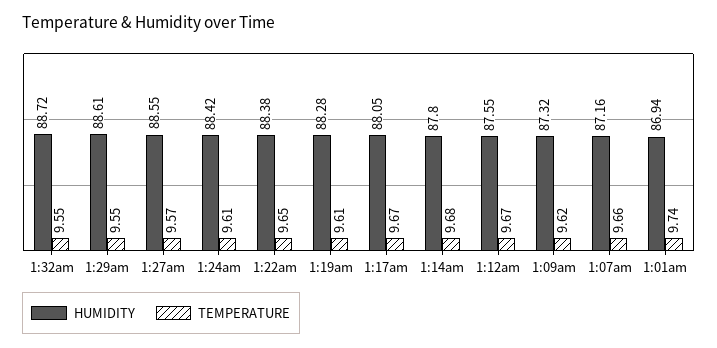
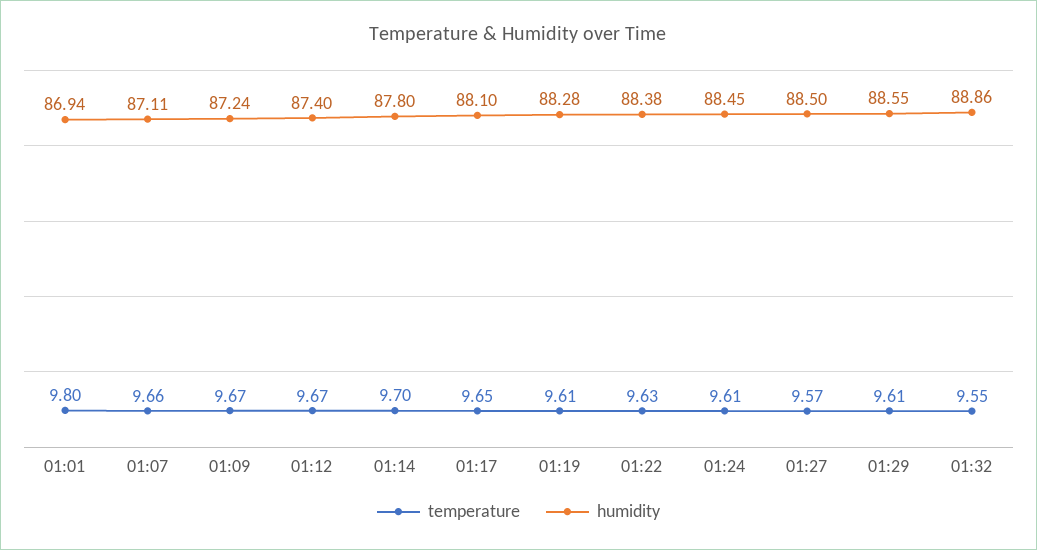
  {
    "HUMIDITY": {
-     "1:32am": 88.72,
+     "1:32am": 88.86,
-     "1:29am": 88.61,
+     "1:29am": 88.55,
-     "1:27am": 88.55,
+     "1:27am": 88.5,
-     "1:24am": 88.42,
+     "1:24am": 88.45,
      "1:22am": 88.38,
      "1:19am": 88.28,
-     "1:17am": 88.05,
+     "1:17am": 88.1,
      "1:14am": 87.8,
-     "1:12am": 87.55,
+     "1:12am": 87.4,
-     "1:09am": 87.32,
+     "1:09am": 87.24,
-     "1:07am": 87.16,
+     "1:07am": 87.11,
      "1:01am": 86.94
    },
    "TEMPERATURE": {
      "1:32am": 9.55,
-     "1:29am": 9.55,
+     "1:29am": 9.61,
      "1:27am": 9.57,
      "1:24am": 9.61,
-     "1:22am": 9.65,
+     "1:22am": 9.63,
      "1:19am": 9.61,
-     "1:17am": 9.67,
+     "1:17am": 9.65,
-     "1:14am": 9.68,
+     "1:14am": 9.7,
      "1:12am": 9.67,
-     "1:09am": 9.62,
+     "1:09am": 9.67,
      "1:07am": 9.66,
-     "1:01am": 9.74
+     "1:01am": 9.8
    }
  }

